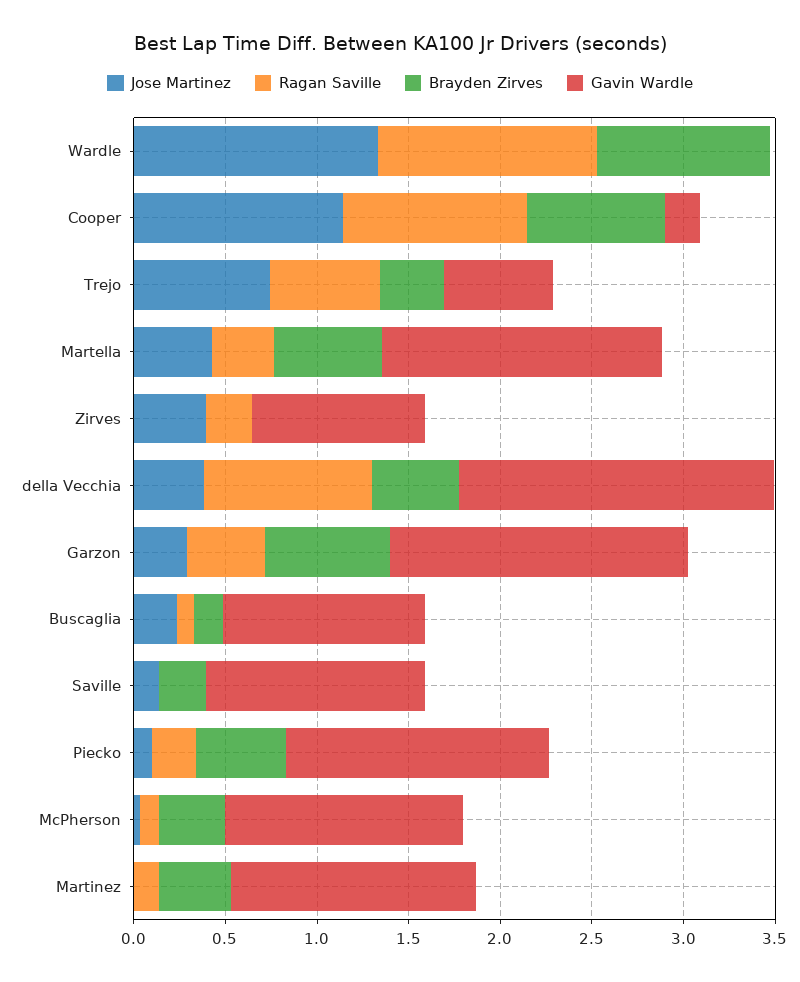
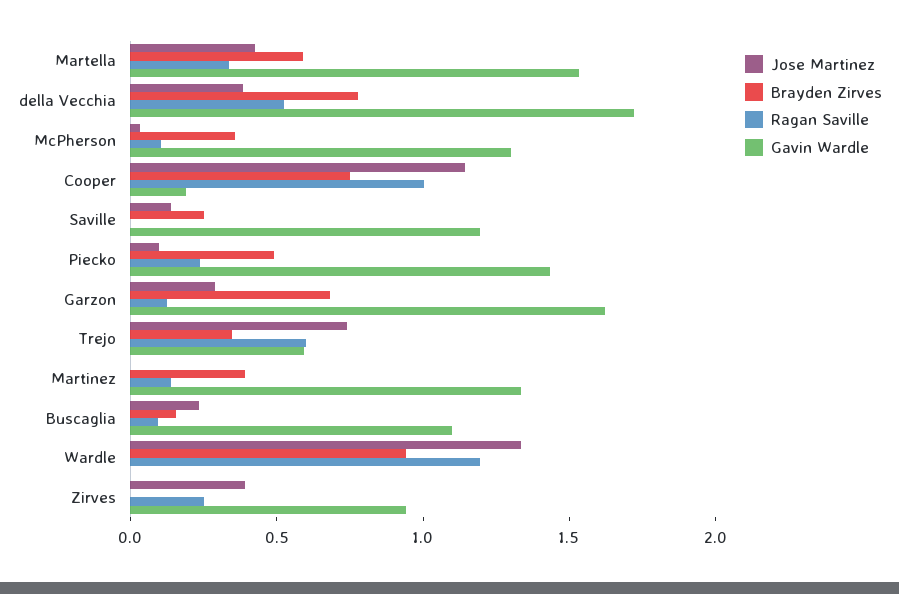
  {
    "Jose Martinez": {
      "Wardle": 1.3,
      "Cooper": 1.1,
      "Trejo": 0.7,
      "Martella": 0.4,
      "Zirves": 0.4,
      "della Vecchia": 0.4,
      "Garzon": 0.3,
      "Buscaglia": 0.2,
      "Saville": 0.1,
      "Piecko": 0.1,
      "McPherson": 0,
      "Martinez": 0
    },
    "Ragan Saville": {
      "Wardle": 1.2,
      "Cooper": 1,
      "Trejo": 0.6,
      "Martella": 0.3,
      "Zirves": 0.3,
-     "della Vecchia": 0.9,
+     "della Vecchia": 0.5,
-     "Garzon": 0.4,
+     "Garzon": 0.1,
      "Buscaglia": 0.1,
      "Saville": 0,
      "Piecko": 0.2,
      "McPherson": 0.1,
      "Martinez": 0.1
    },
    "Brayden Zirves": {
      "Wardle": 0.9,
      "Cooper": 0.8,
      "Trejo": 0.3,
      "Martella": 0.6,
      "Zirves": 0,
-     "della Vecchia": 0.5,
+     "della Vecchia": 0.8,
      "Garzon": 0.7,
      "Buscaglia": 0.2,
      "Saville": 0.3,
      "Piecko": 0.5,
      "McPherson": 0.4,
      "Martinez": 0.4
    },
    "Gavin Wardle": {
      "Wardle": 0,
      "Cooper": 0.2,
      "Trejo": 0.6,
      "Martella": 1.5,
      "Zirves": 0.9,
      "della Vecchia": 1.7,
      "Garzon": 1.6,
      "Buscaglia": 1.1,
      "Saville": 1.2,
      "Piecko": 1.4,
      "McPherson": 1.3,
      "Martinez": 1.3
    }
  }

